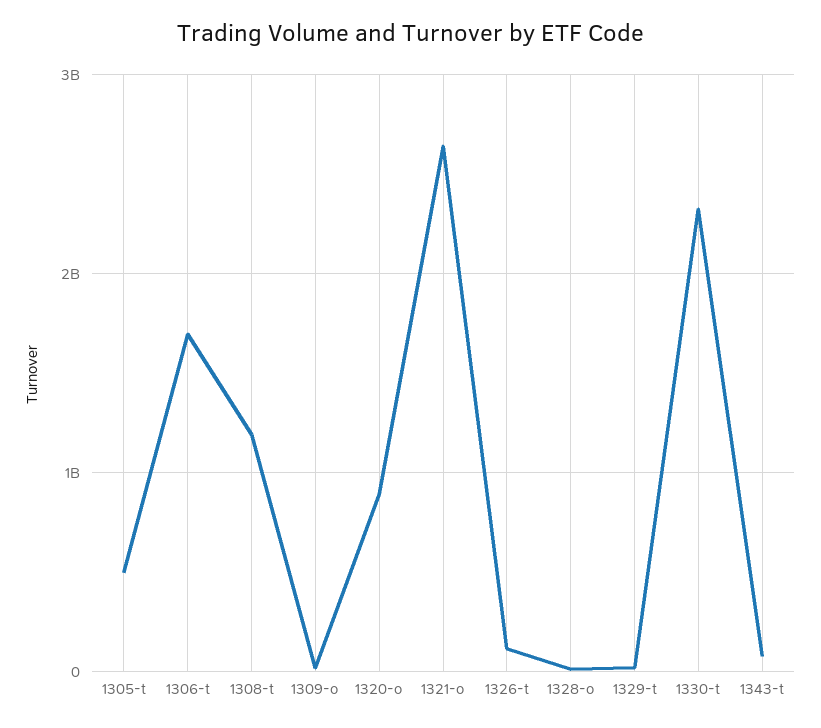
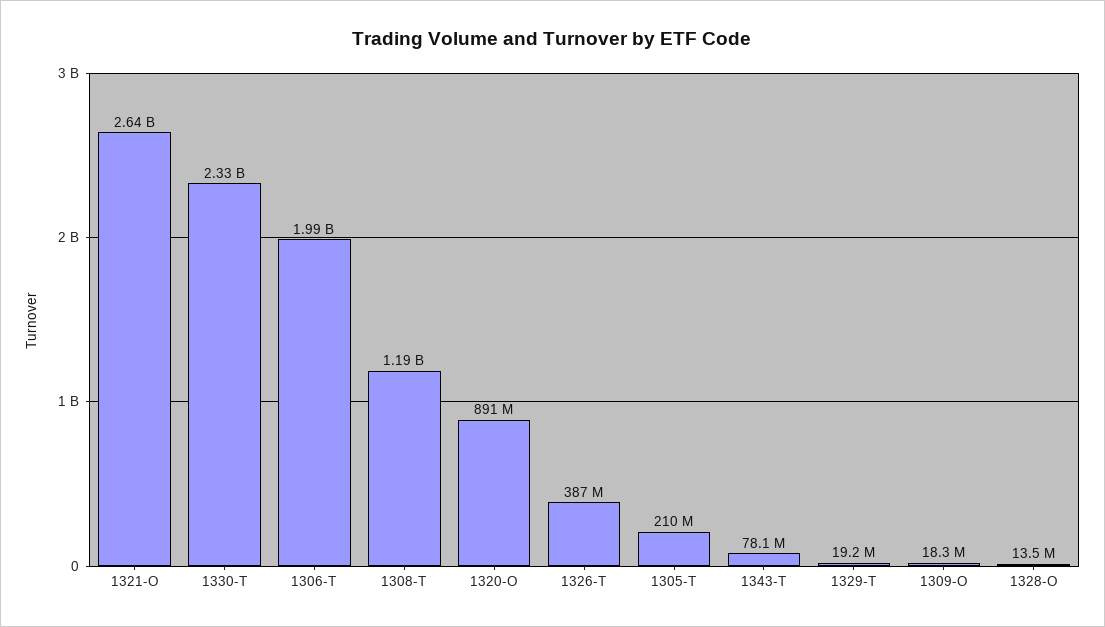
  {
-   "1305-t": 500000000,
+   "1305-t": 210000000,
-   "1306-t": 1700000000,
+   "1306-t": 1990000000,
    "1308-t": 1190000000,
    "1309-o": 18300000,
    "1320-o": 891000000,
    "1321-o": 2640000000,
-   "1326-t": 100000000,
+   "1326-t": 387000000,
    "1328-o": 13500000,
    "1329-t": 19200000,
    "1330-t": 2330000000,
    "1343-t": 78100000
  }

